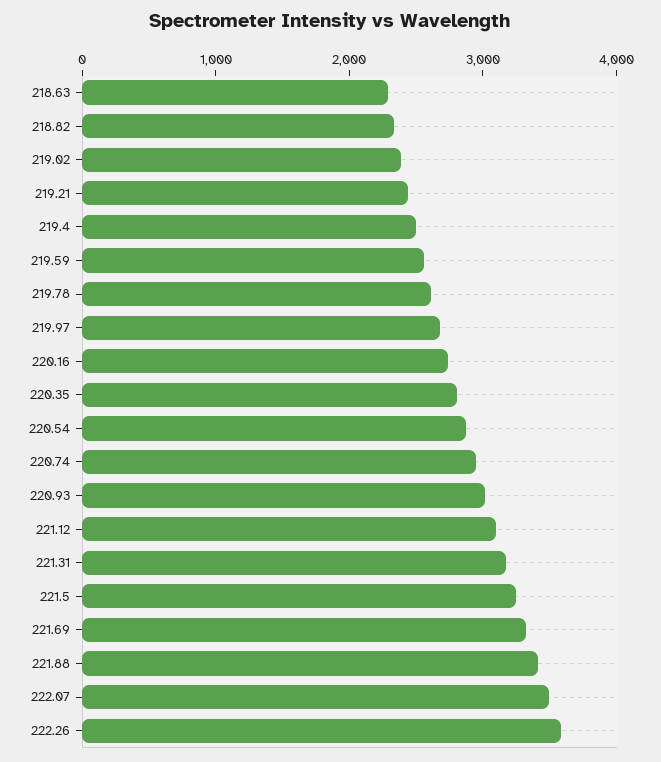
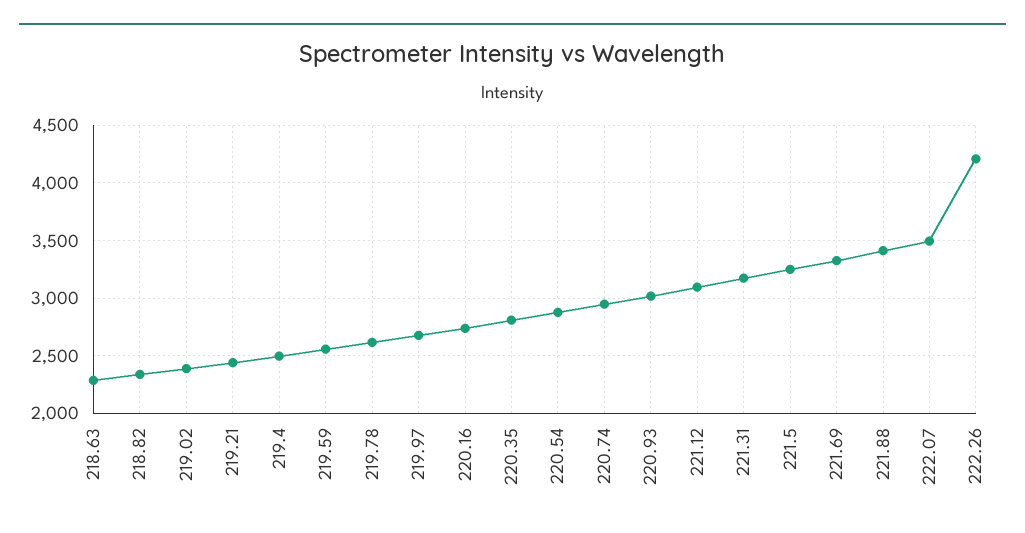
  {
    "218.63": 2300,
    "218.82": 2300,
    "219.02": 2400,
    "219.21": 2400,
    "219.4": 2500,
    "219.59": 2600,
    "219.78": 2600,
    "219.97": 2700,
    "220.16": 2700,
    "220.35": 2800,
    "220.54": 2900,
    "220.74": 2900,
    "220.93": 3000,
    "221.12": 3100,
    "221.31": 3200,
    "221.5": 3200,
    "221.69": 3300,
    "221.88": 3400,
    "222.07": 3500,
-   "222.26": 3600
+   "222.26": 4200
  }

